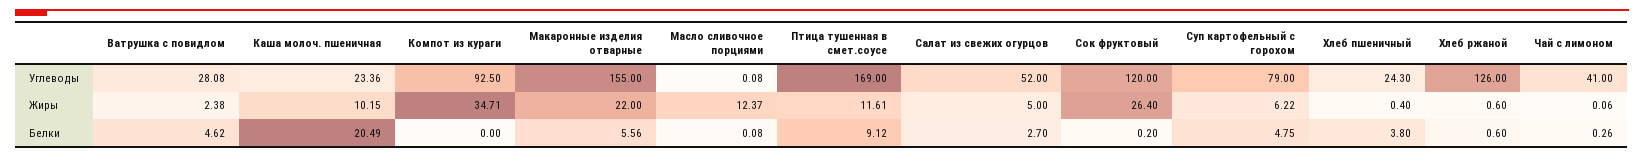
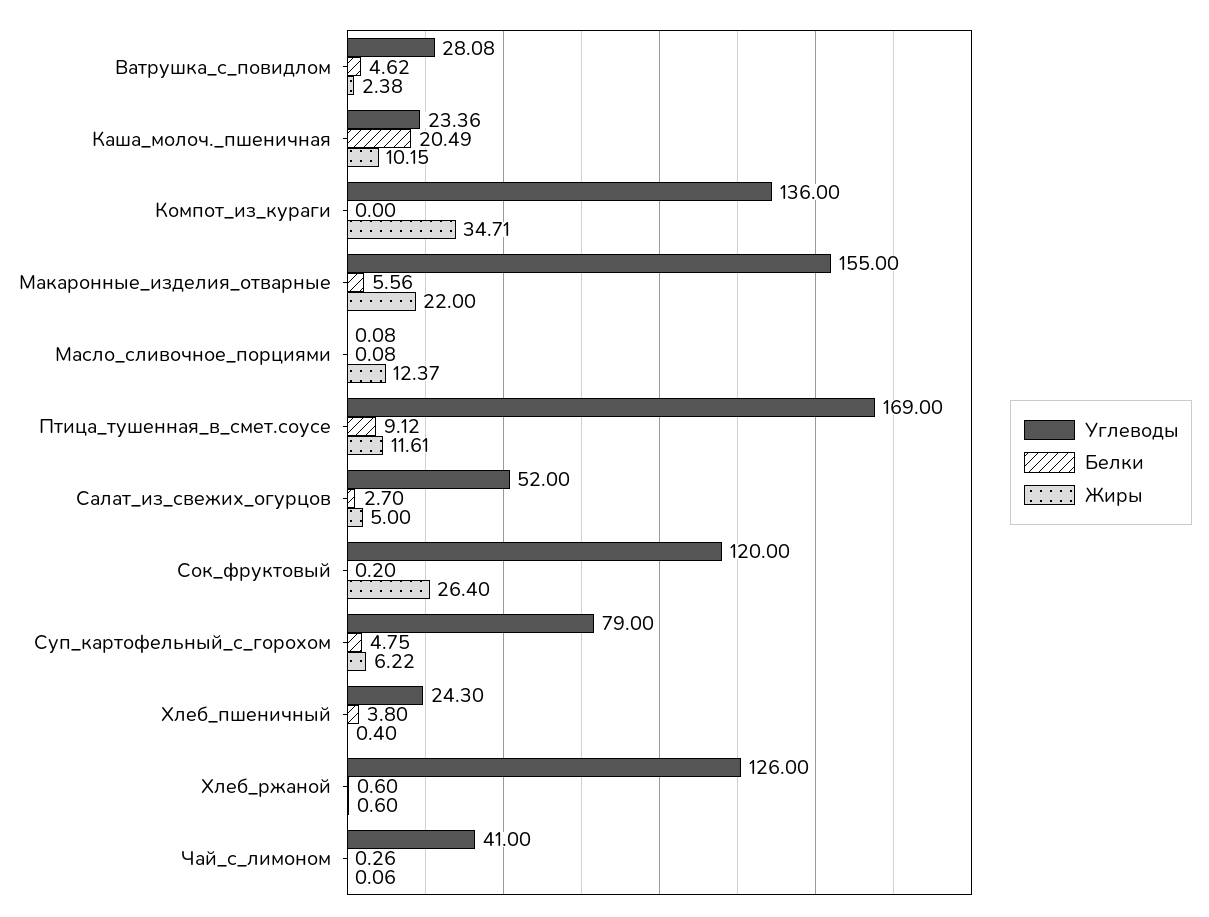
  {
    "Углеводы": {
      "Ватрушка с повидлом": 28.08,
      "Каша молоч. пшеничная": 23.36,
-     "Компот из кураги": 92.5,
+     "Компот из кураги": 136,
      "Макаронные изделия отварные": 155,
      "Масло сливочное порциями": 0.08,
      "Птица тушенная в смет.соусе": 169,
      "Салат из свежих огурцов": 52,
      "Сок фруктовый": 120,
      "Суп картофельный с горохом": 79,
      "Хлеб пшеничный": 24.3,
      "Хлеб ржаной": 126,
      "Чай с лимоном": 41
    },
    "Жиры": {
      "Ватрушка с повидлом": 2.38,
      "Каша молоч. пшеничная": 10.15,
      "Компот из кураги": 34.71,
      "Макаронные изделия отварные": 22,
      "Масло сливочное порциями": 12.37,
      "Птица тушенная в смет.соусе": 11.61,
      "Салат из свежих огурцов": 5,
      "Сок фруктовый": 26.4,
      "Суп картофельный с горохом": 6.22,
      "Хлеб пшеничный": 0.4,
      "Хлеб ржаной": 0.6,
      "Чай с лимоном": 0.06
    },
    "Белки": {
      "Ватрушка с повидлом": 4.62,
      "Каша молоч. пшеничная": 20.49,
      "Компот из кураги": 0,
      "Макаронные изделия отварные": 5.56,
      "Масло сливочное порциями": 0.08,
      "Птица тушенная в смет.соусе": 9.12,
      "Салат из свежих огурцов": 2.7,
      "Сок фруктовый": 0.2,
      "Суп картофельный с горохом": 4.75,
      "Хлеб пшеничный": 3.8,
      "Хлеб ржаной": 0.6,
      "Чай с лимоном": 0.26
    }
  }

